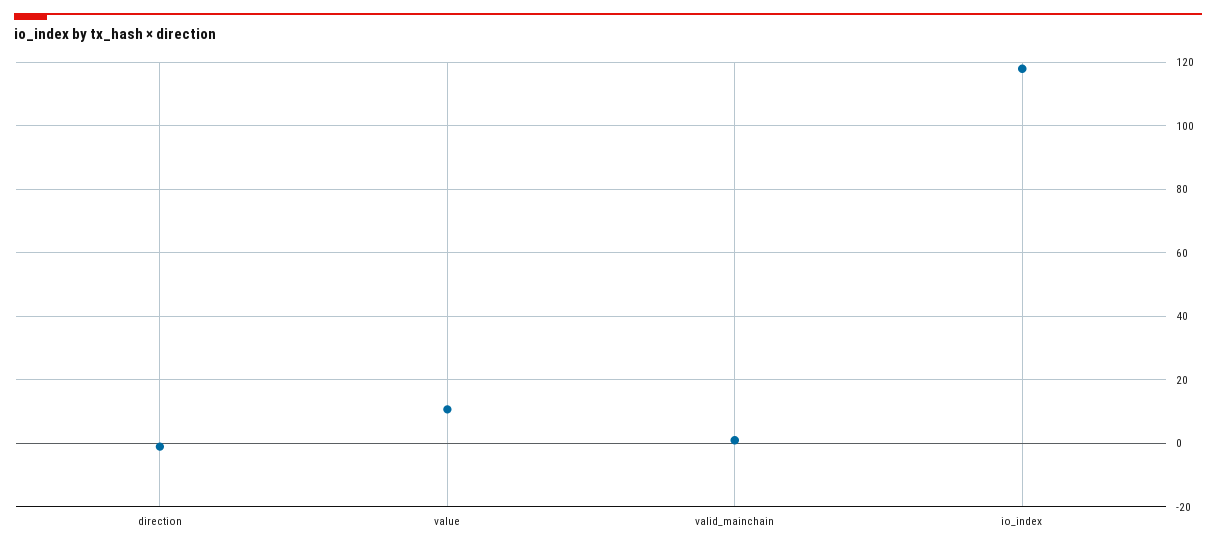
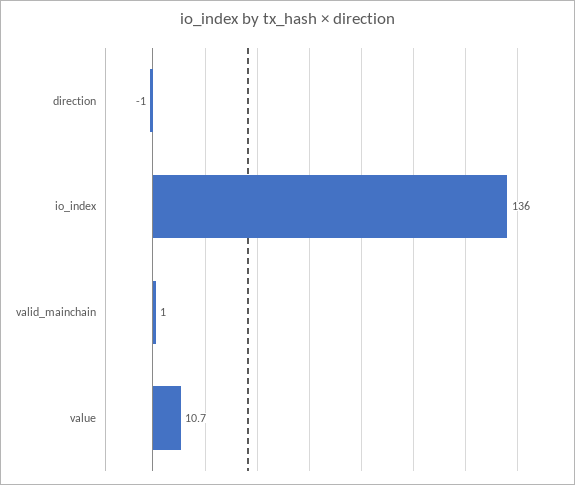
  {
    "direction": -1,
    "value": 10.7,
    "valid_mainchain": 1,
-   "io_index": 118
+   "io_index": 136
  }

